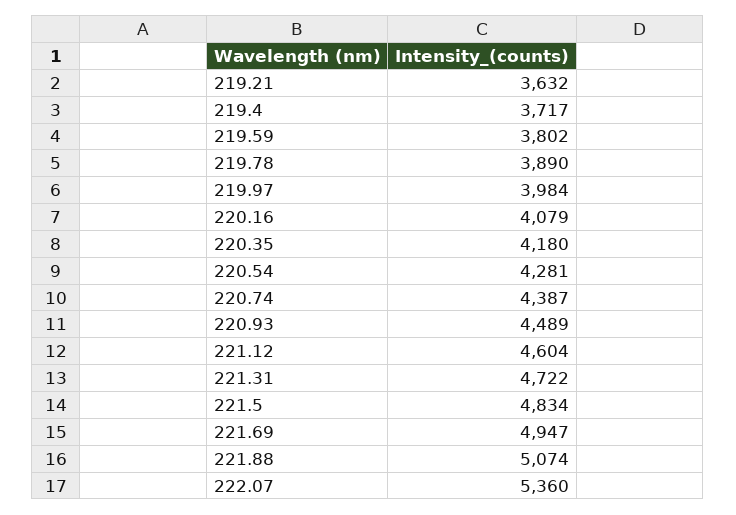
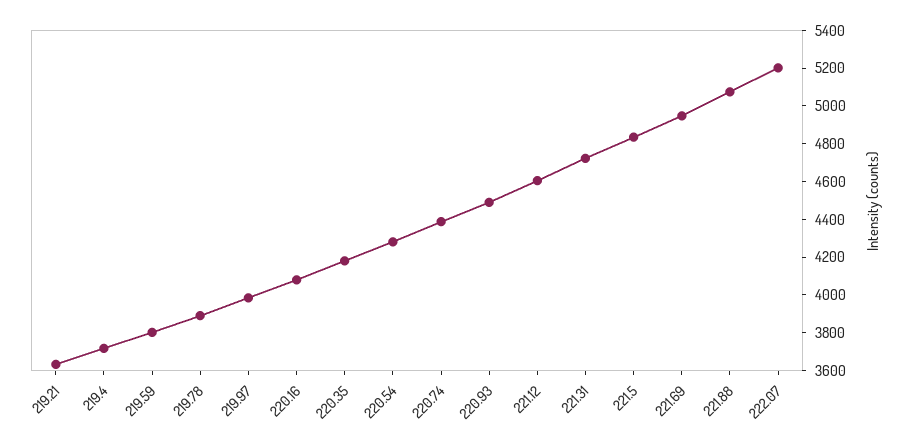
  {
    "219.21": 3632,
    "219.4": 3717,
    "219.59": 3802,
    "219.78": 3890,
    "219.97": 3984,
    "220.16": 4079,
    "220.35": 4180,
    "220.54": 4281,
    "220.74": 4387,
    "220.93": 4489,
    "221.12": 4604,
    "221.31": 4722,
    "221.5": 4834,
    "221.69": 4947,
    "221.88": 5074,
-   "222.07": 5360
+   "222.07": 5200
  }

